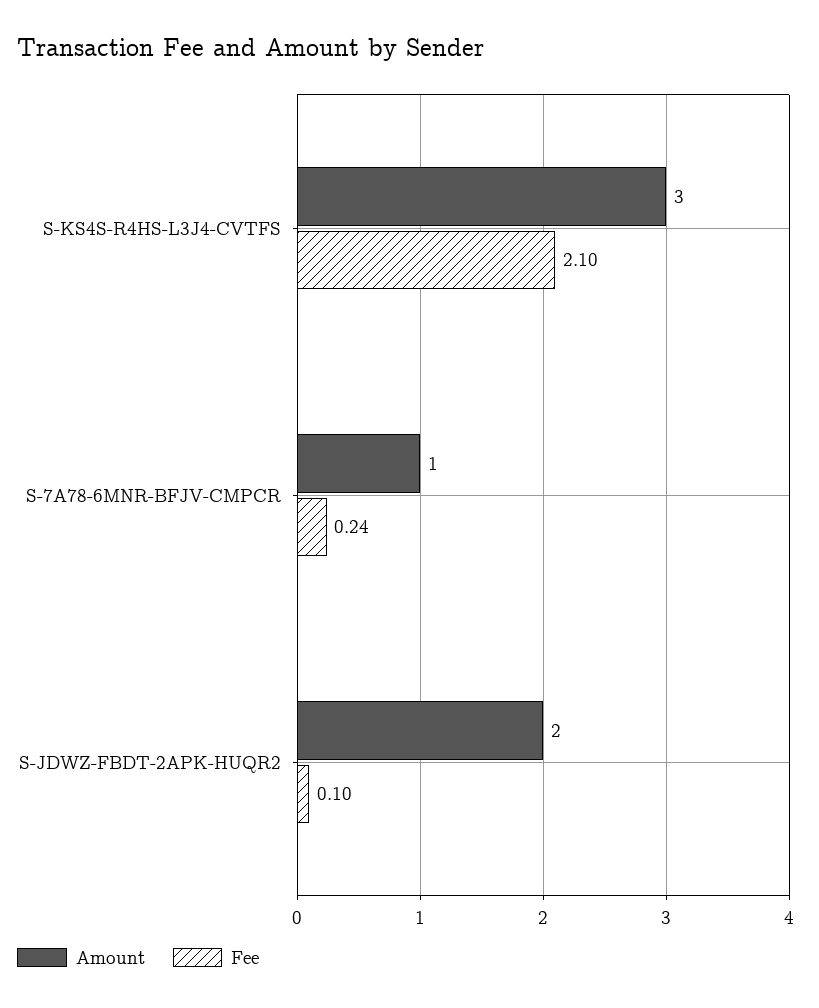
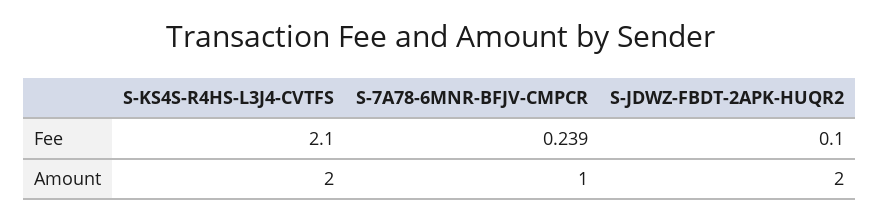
  {
    "Amount": {
-     "S-KS4S-R4HS-L3J4-CVTFS": 3,
+     "S-KS4S-R4HS-L3J4-CVTFS": 2,
      "S-7A78-6MNR-BFJV-CMPCR": 1,
      "S-JDWZ-FBDT-2APK-HUQR2": 2
    },
    "Fee": {
      "S-KS4S-R4HS-L3J4-CVTFS": 2.1,
      "S-7A78-6MNR-BFJV-CMPCR": 0.239,
      "S-JDWZ-FBDT-2APK-HUQR2": 0.1
    }
  }

